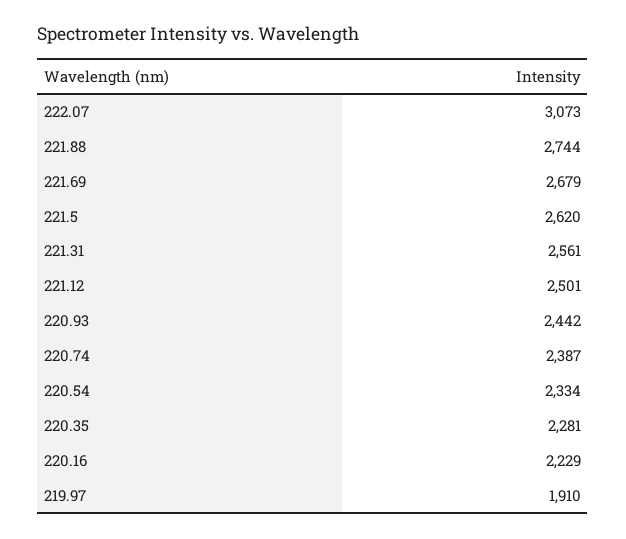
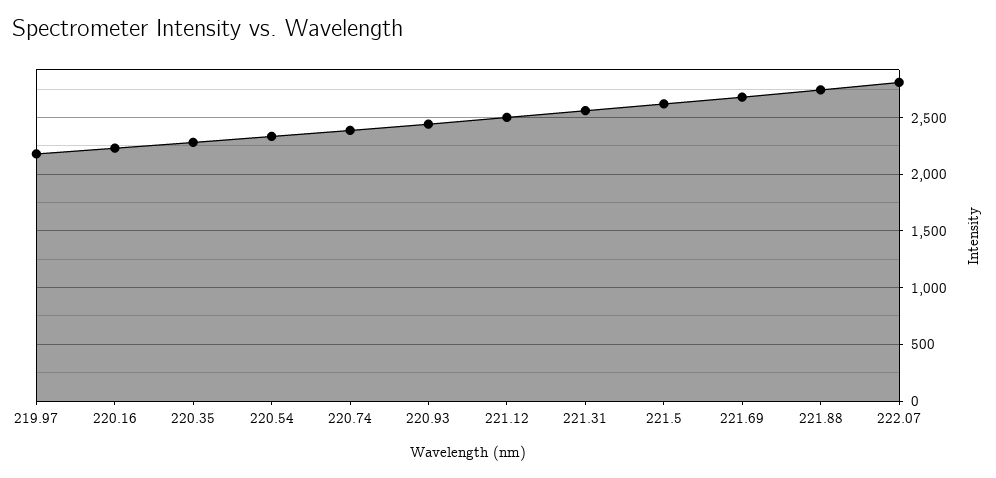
  {
-   "222.07": 3073,
+   "222.07": 2800,
    "221.88": 2744,
    "221.69": 2679,
    "221.5": 2620,
    "221.31": 2561,
    "221.12": 2501,
    "220.93": 2442,
    "220.74": 2387,
    "220.54": 2334,
    "220.35": 2281,
    "220.16": 2229,
-   "219.97": 1910
+   "219.97": 2200
  }

